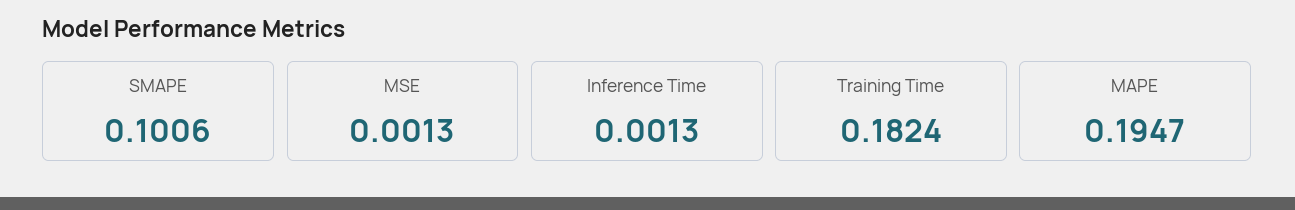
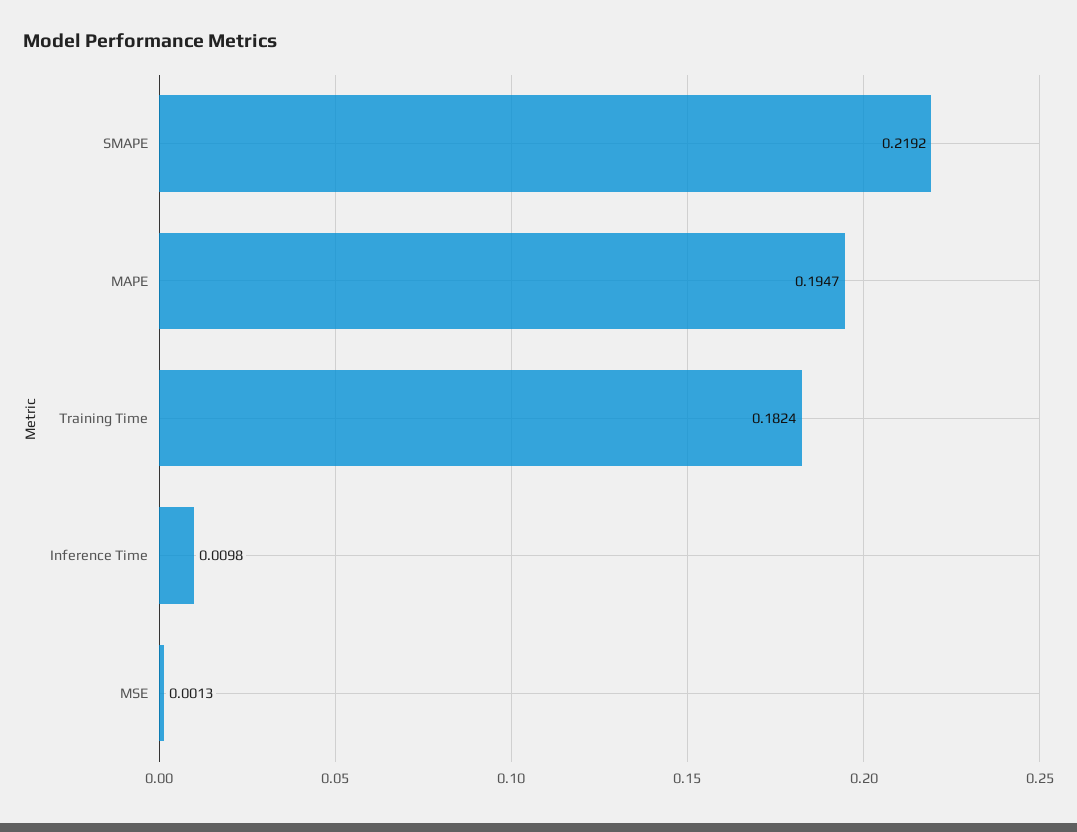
  {
-   "SMAPE": 0.1006,
+   "SMAPE": 0.2192,
    "MSE": 0.0013,
-   "Inference Time": 0.0013,
+   "Inference Time": 0.0098,
    "Training Time": 0.1824,
    "MAPE": 0.1947
  }

